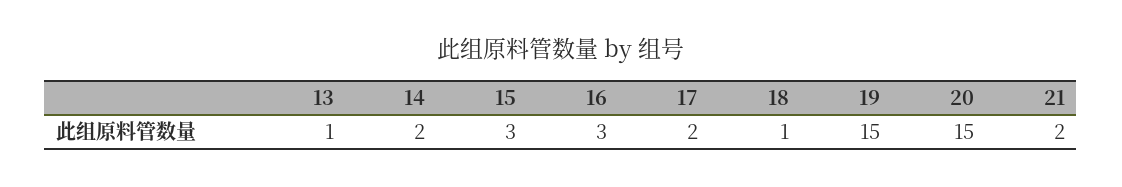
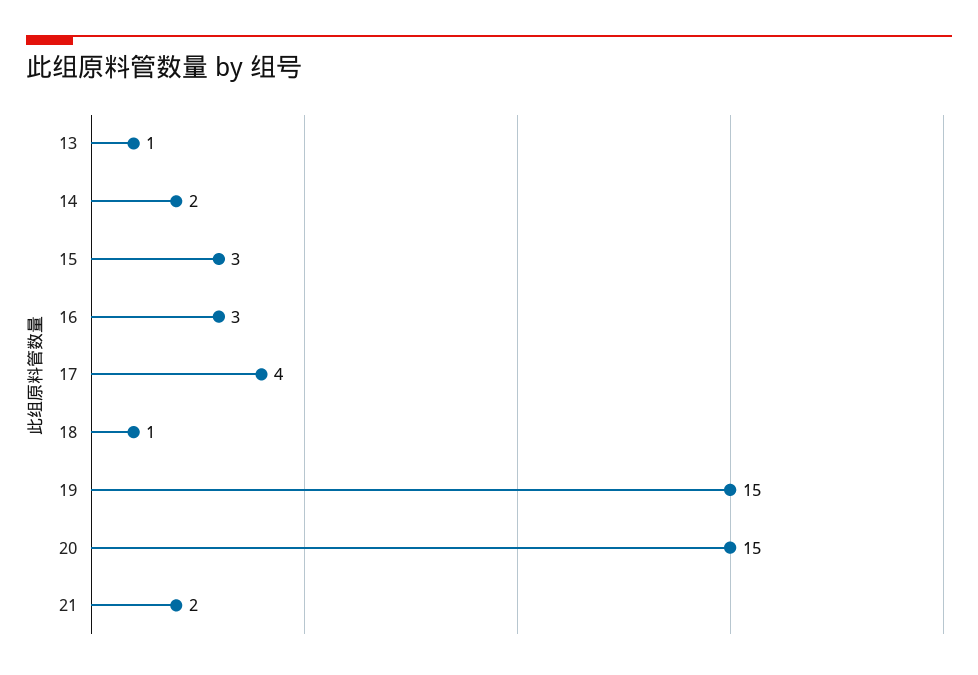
  {
    "13": 1,
    "14": 2,
    "15": 3,
    "16": 3,
-   "17": 2,
+   "17": 4,
    "18": 1,
    "19": 15,
    "20": 15,
    "21": 2
  }

